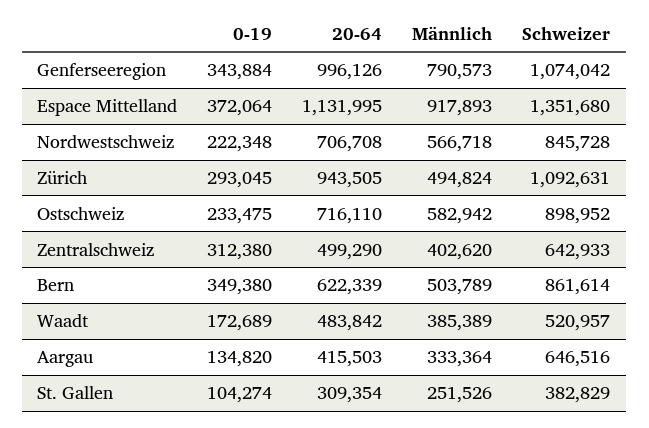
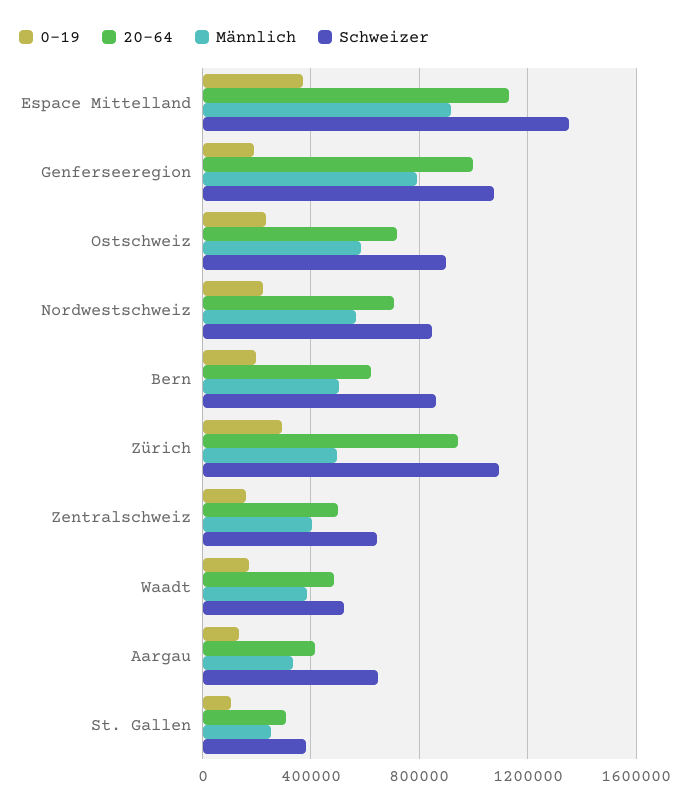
  {
    "0-19": {
-     "Genferseeregion": 343884,
+     "Genferseeregion": 200000,
      "Espace Mittelland": 372064,
      "Nordwestschweiz": 222348,
      "Zürich": 293045,
      "Ostschweiz": 233475,
-     "Zentralschweiz": 312380,
+     "Zentralschweiz": 150000,
-     "Bern": 349380,
+     "Bern": 200000,
      "Waadt": 172689,
      "Aargau": 134820,
      "St. Gallen": 104274
    },
    "20-64": {
      "Genferseeregion": 996126,
      "Espace Mittelland": 1131995,
      "Nordwestschweiz": 706708,
      "Zürich": 943505,
      "Ostschweiz": 716110,
      "Zentralschweiz": 499290,
      "Bern": 622339,
      "Waadt": 483842,
      "Aargau": 415503,
      "St. Gallen": 309354
    },
    "Männlich": {
      "Genferseeregion": 790573,
      "Espace Mittelland": 917893,
      "Nordwestschweiz": 566718,
      "Zürich": 494824,
      "Ostschweiz": 582942,
      "Zentralschweiz": 402620,
      "Bern": 503789,
      "Waadt": 385389,
      "Aargau": 333364,
      "St. Gallen": 251526
    },
    "Schweizer": {
      "Genferseeregion": 1074042,
      "Espace Mittelland": 1351680,
      "Nordwestschweiz": 845728,
      "Zürich": 1092631,
      "Ostschweiz": 898952,
      "Zentralschweiz": 642933,
      "Bern": 861614,
      "Waadt": 520957,
      "Aargau": 646516,
      "St. Gallen": 382829
    }
  }

